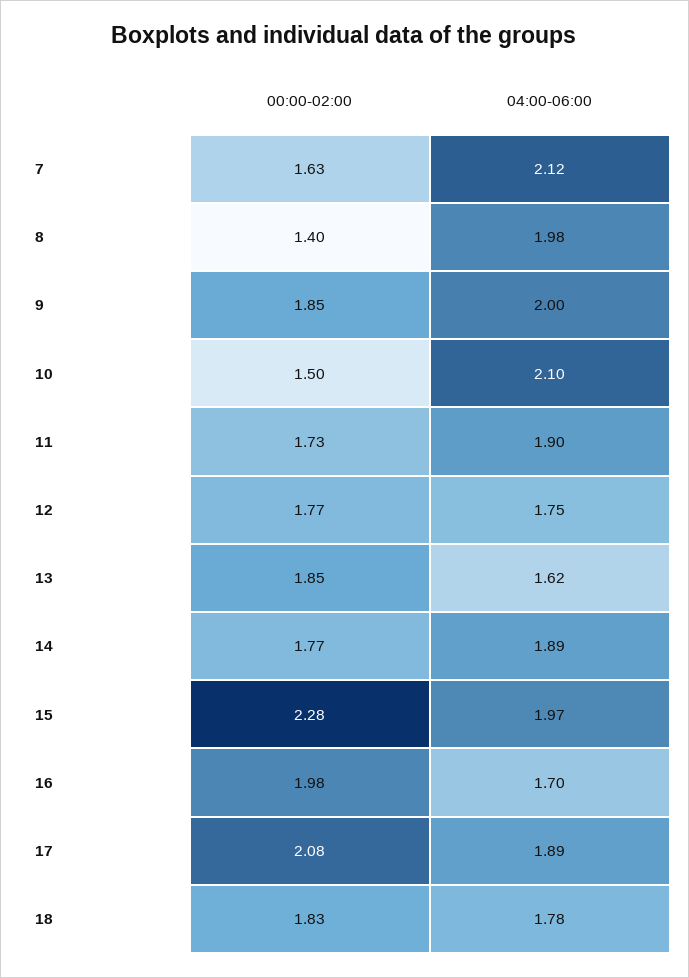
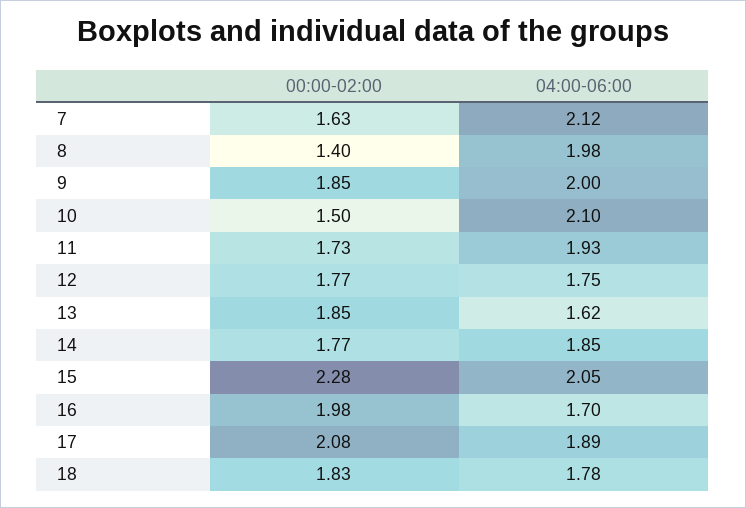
  {
    "00:00-02:00": {
      "7": 1.63,
      "8": 1.4,
      "9": 1.85,
      "10": 1.5,
      "11": 1.73,
      "12": 1.77,
      "13": 1.85,
      "14": 1.77,
      "15": 2.28,
      "16": 1.98,
      "17": 2.08,
      "18": 1.83
    },
    "04:00-06:00": {
      "7": 2.12,
      "8": 1.98,
      "9": 2,
      "10": 2.1,
-     "11": 1.9,
+     "11": 1.93,
      "12": 1.75,
      "13": 1.62,
-     "14": 1.89,
+     "14": 1.85,
-     "15": 1.97,
+     "15": 2.05,
      "16": 1.7,
      "17": 1.89,
      "18": 1.78
    }
  }

